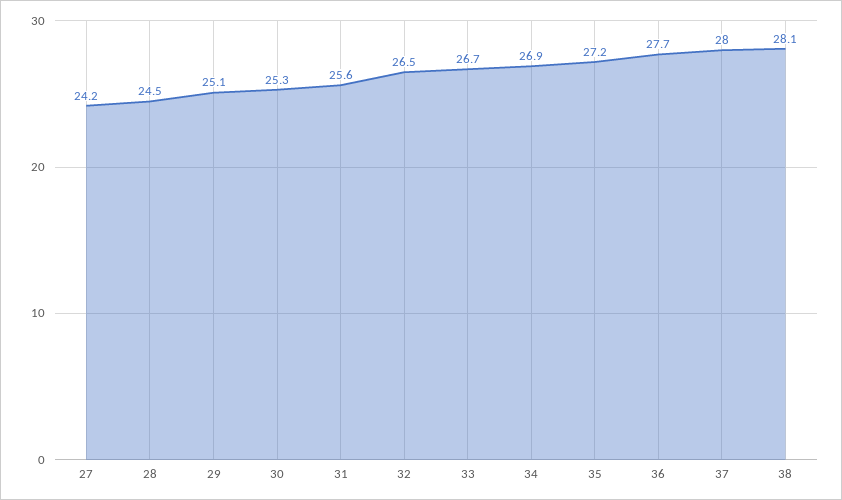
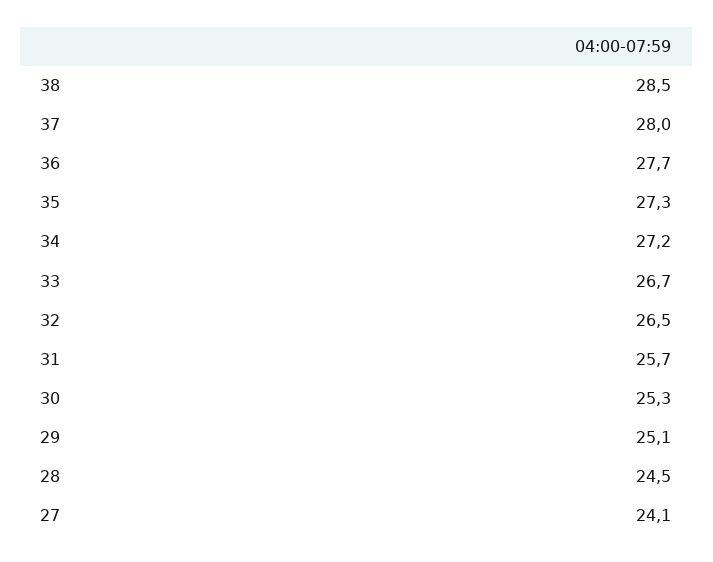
  {
-   "27": 24.2,
+   "27": 24.1,
    "28": 24.5,
    "29": 25.1,
    "30": 25.3,
-   "31": 25.6,
+   "31": 25.7,
    "32": 26.5,
    "33": 26.7,
-   "34": 26.9,
+   "34": 27.2,
-   "35": 27.2,
+   "35": 27.3,
    "36": 27.7,
    "37": 28,
-   "38": 28.1
+   "38": 28.5
  }

